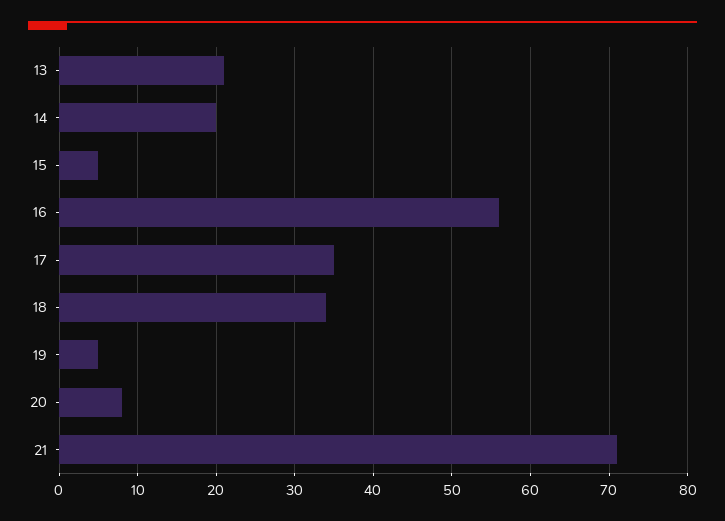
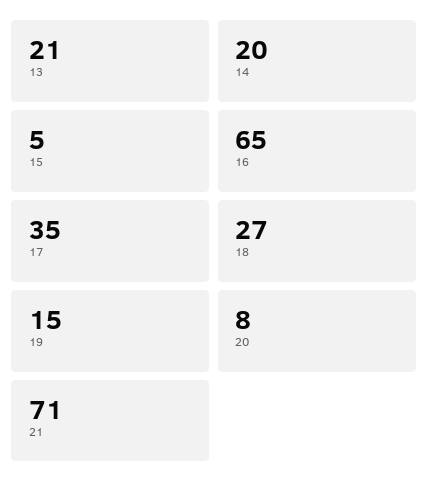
  {
    "13": 21,
    "14": 20,
    "15": 5,
-   "16": 56,
+   "16": 65,
    "17": 35,
-   "18": 34,
+   "18": 27,
-   "19": 5,
+   "19": 15,
    "20": 8,
    "21": 71
  }

